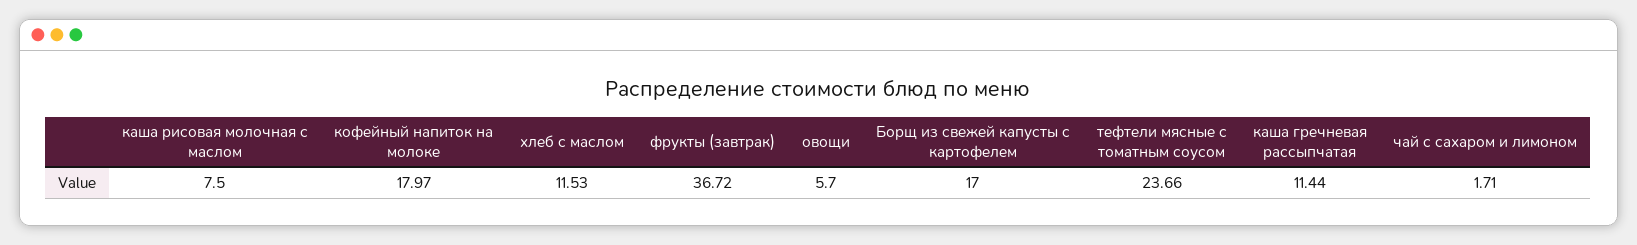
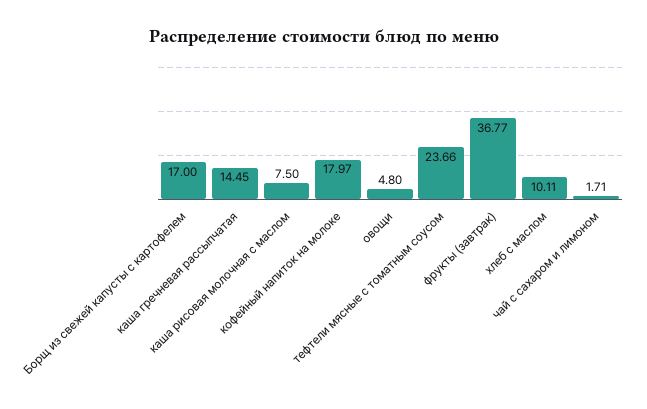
  {
    "каша рисовая молочная с маслом": 7.5,
    "кофейный напиток на молоке": 17.97,
-   "хлеб с маслом": 11.53,
+   "хлеб с маслом": 10.11,
-   "фрукты (завтрак)": 36.72,
+   "фрукты (завтрак)": 36.77,
-   "овощи": 5.7,
+   "овощи": 4.8,
    "Борщ из свежей капусты с картофелем": 17,
    "тефтели мясные с томатным соусом": 23.66,
-   "каша гречневая рассыпчатая": 11.44,
+   "каша гречневая рассыпчатая": 14.45,
    "чай с сахаром и лимоном": 1.71
  }

